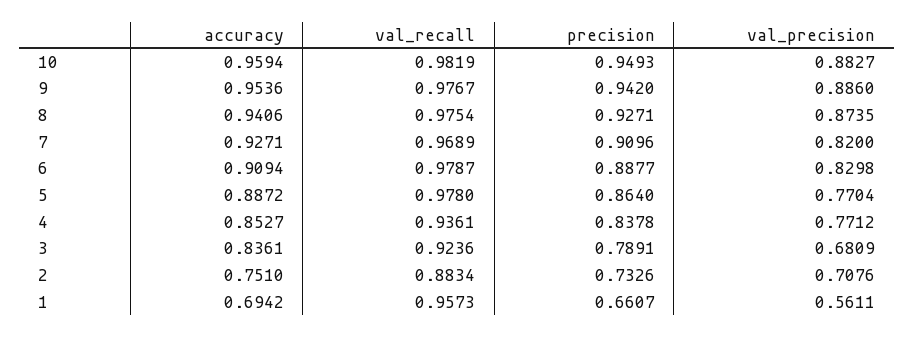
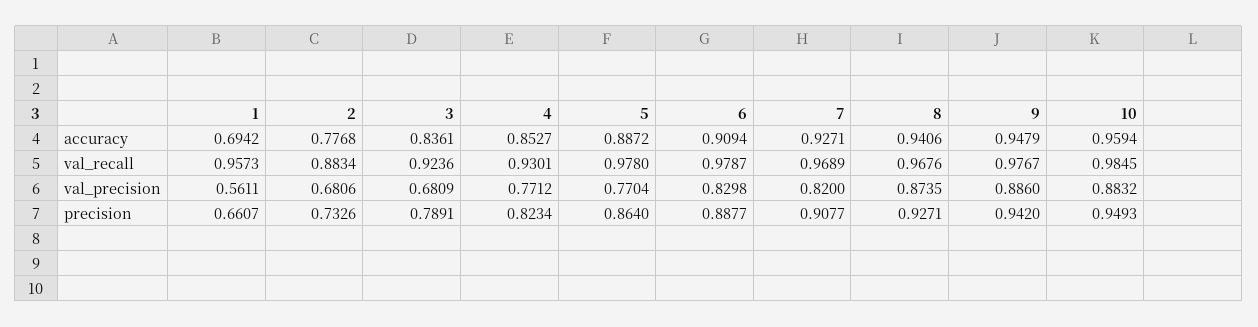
  {
    "accuracy": {
      "10": 0.9594,
-     "9": 0.9536,
+     "9": 0.9479,
      "8": 0.9406,
      "7": 0.9271,
      "6": 0.9094,
      "5": 0.8872,
      "4": 0.8527,
      "3": 0.8361,
-     "2": 0.751,
+     "2": 0.7768,
      "1": 0.6942
    },
    "val_recall": {
-     "10": 0.9819,
+     "10": 0.9845,
      "9": 0.9767,
-     "8": 0.9754,
+     "8": 0.9676,
      "7": 0.9689,
      "6": 0.9787,
      "5": 0.978,
-     "4": 0.9361,
+     "4": 0.9301,
      "3": 0.9236,
      "2": 0.8834,
      "1": 0.9573
    },
    "precision": {
      "10": 0.9493,
      "9": 0.942,
      "8": 0.9271,
-     "7": 0.9096,
+     "7": 0.9077,
      "6": 0.8877,
      "5": 0.864,
-     "4": 0.8378,
+     "4": 0.8234,
      "3": 0.7891,
      "2": 0.7326,
      "1": 0.6607
    },
    "val_precision": {
-     "10": 0.8827,
+     "10": 0.8832,
      "9": 0.886,
      "8": 0.8735,
      "7": 0.82,
      "6": 0.8298,
      "5": 0.7704,
      "4": 0.7712,
      "3": 0.6809,
-     "2": 0.7076,
+     "2": 0.6806,
      "1": 0.5611
    }
  }

